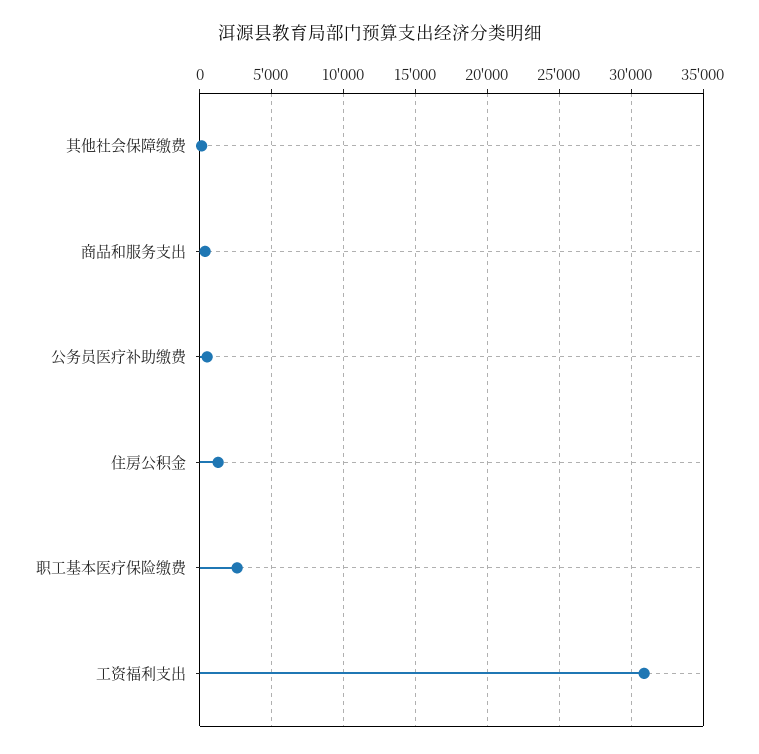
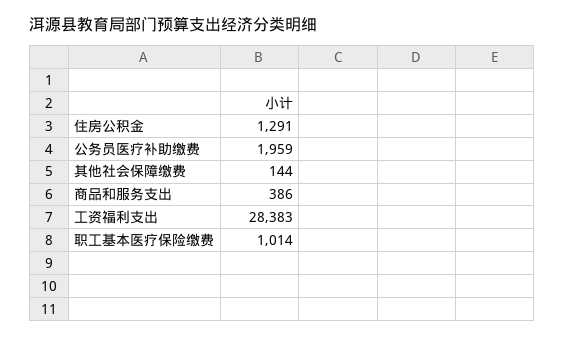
  {
    "其他社会保障缴费": 144,
    "商品和服务支出": 386,
-   "公务员医疗补助缴费": 500,
+   "公务员医疗补助缴费": 1959,
    "住房公积金": 1291,
-   "职工基本医疗保险缴费": 2500,
+   "职工基本医疗保险缴费": 1014,
-   "工资福利支出": 31000
+   "工资福利支出": 28383
  }

